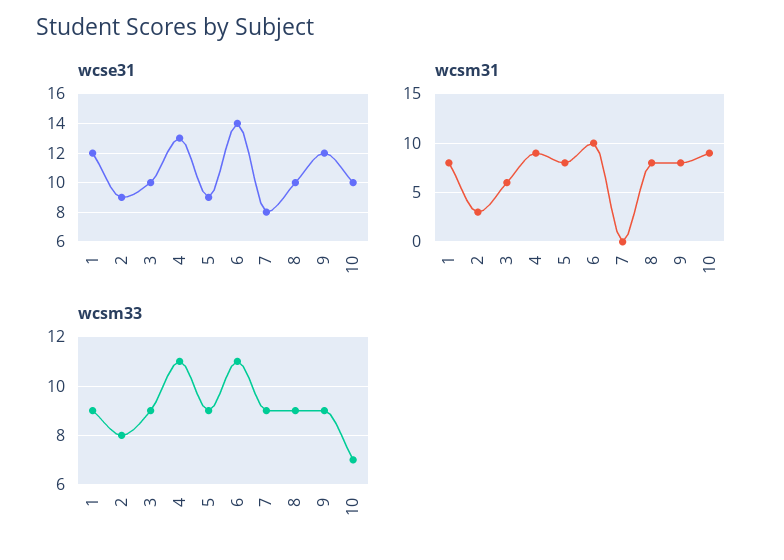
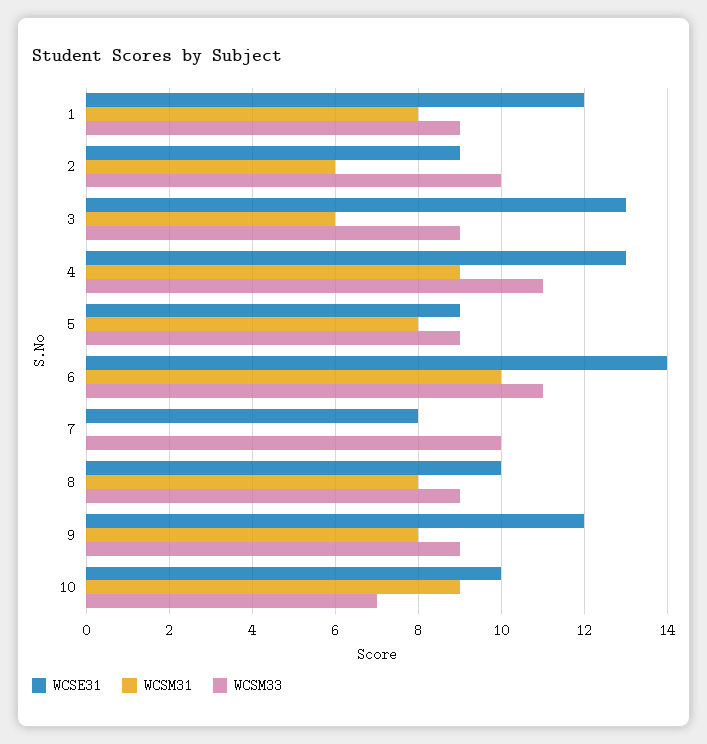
  {
    "wcse31": {
      "1": 12,
      "2": 9,
-     "3": 10,
+     "3": 13,
      "4": 13,
      "5": 9,
      "6": 14,
      "7": 8,
      "8": 10,
      "9": 12,
      "10": 10
    },
    "wcsm31": {
      "1": 8,
-     "2": 3,
+     "2": 6,
      "3": 6,
      "4": 9,
      "5": 8,
      "6": 10,
      "7": 0,
      "8": 8,
      "9": 8,
      "10": 9
    },
    "wcsm33": {
      "1": 9,
-     "2": 8,
+     "2": 10,
      "3": 9,
      "4": 11,
      "5": 9,
      "6": 11,
-     "7": 9,
+     "7": 10,
      "8": 9,
      "9": 9,
      "10": 7
    }
  }

